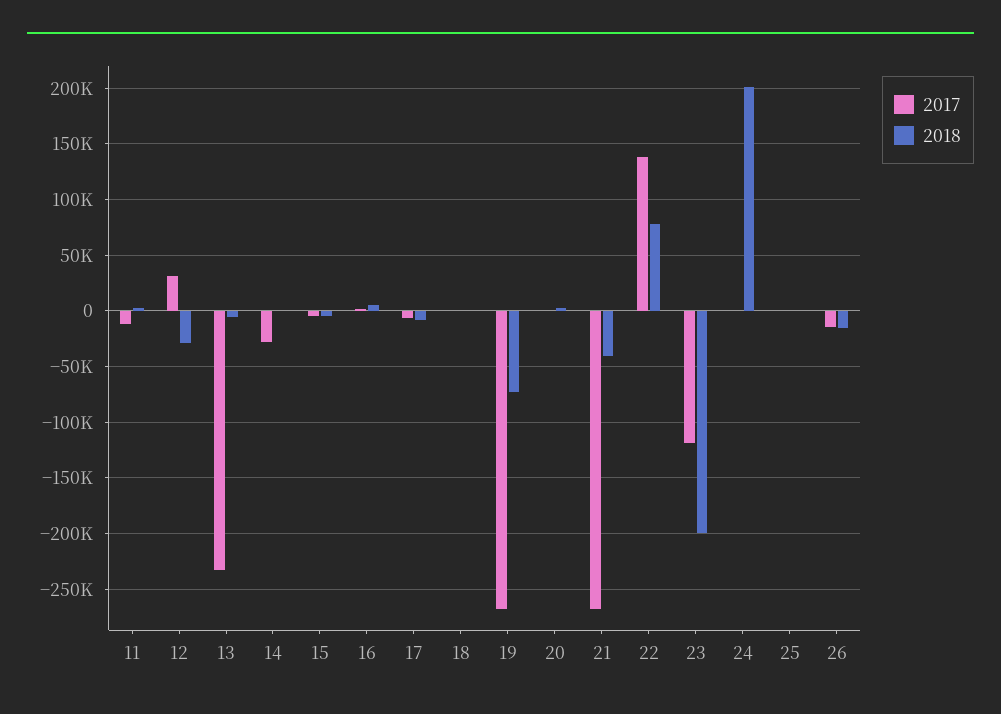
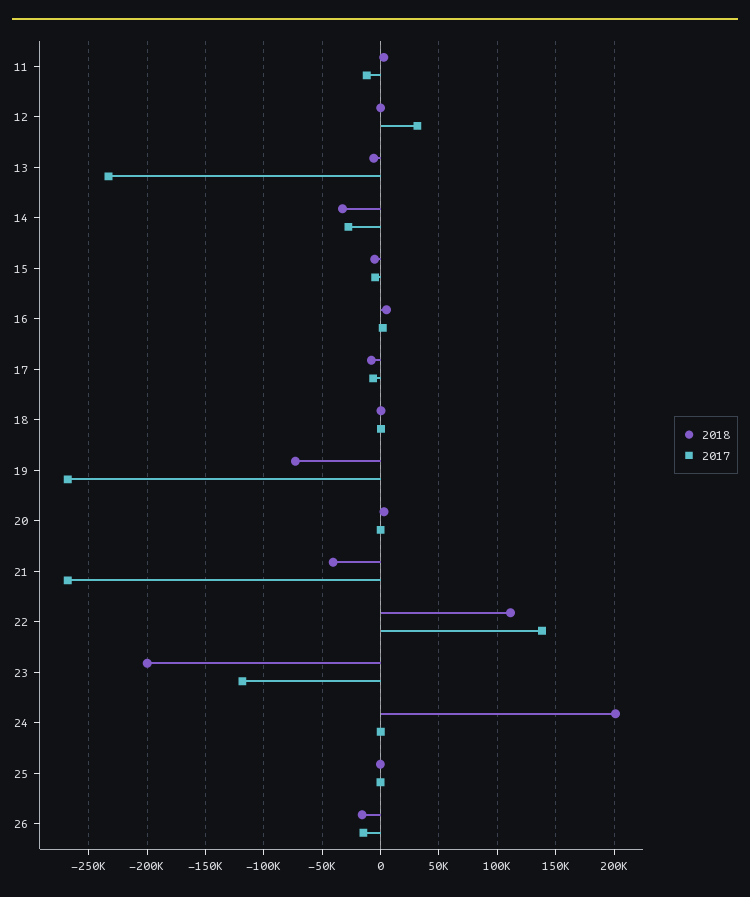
  {
    "2017": {
      "11": -10000,
      "12": 30000,
      "13": -230000,
      "14": -30000,
      "15": 0,
      "16": 0,
      "17": -10000,
      "18": 0,
      "19": -270000,
      "20": 0,
      "21": -270000,
      "22": 140000,
      "23": -120000,
      "24": 0,
      "25": 0,
      "26": -10000
    },
    "2018": {
      "11": 0,
-     "12": -30000,
+     "12": 0,
      "13": -10000,
-     "14": 0,
+     "14": -30000,
      "15": -10000,
      "16": 10000,
      "17": -10000,
      "18": 0,
      "19": -70000,
      "20": 0,
      "21": -40000,
-     "22": 80000,
+     "22": 110000,
      "23": -200000,
      "24": 200000,
      "25": 0,
      "26": -20000
    }
  }

